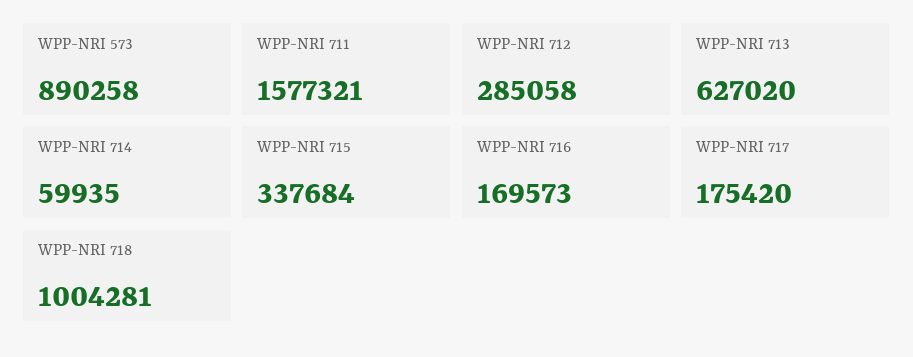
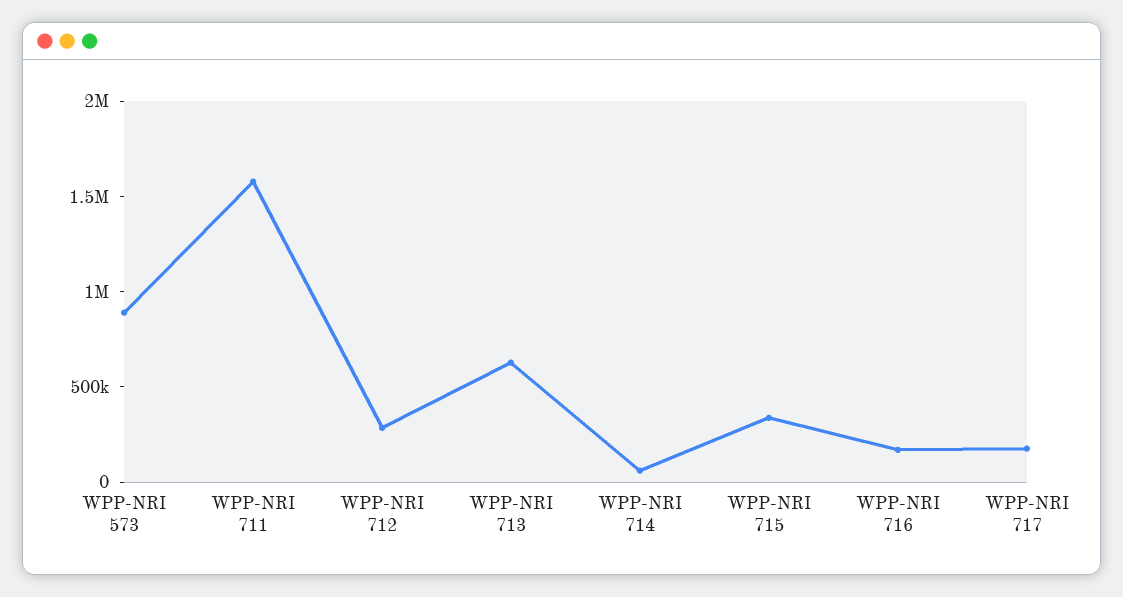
  {
    "WPP-NRI 573": 890258,
    "WPP-NRI 711": 1577321,
    "WPP-NRI 712": 285058,
    "WPP-NRI 713": 627020,
    "WPP-NRI 714": 59935,
    "WPP-NRI 715": 337684,
    "WPP-NRI 716": 169573,
-   "WPP-NRI 717": 175420,
+   "WPP-NRI 717": 175420
-   "WPP-NRI 718": 1004281
  }

